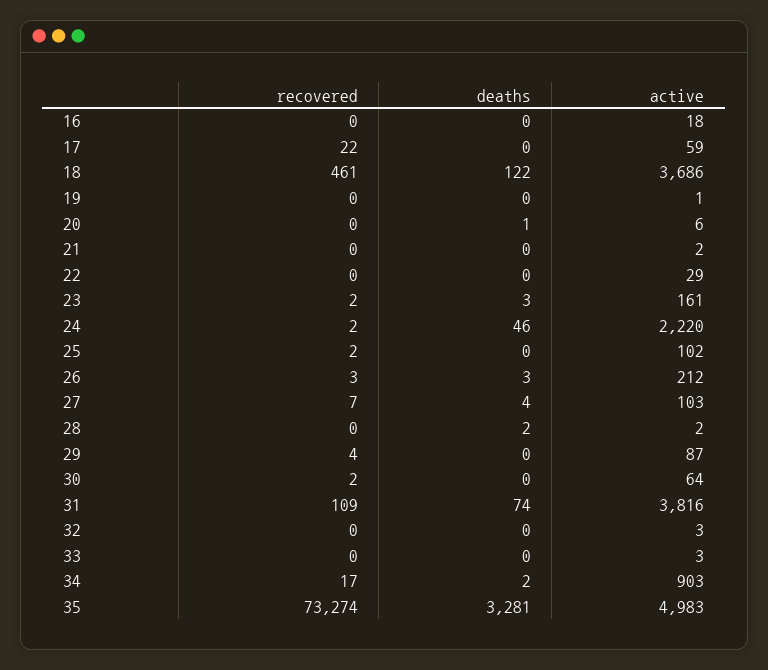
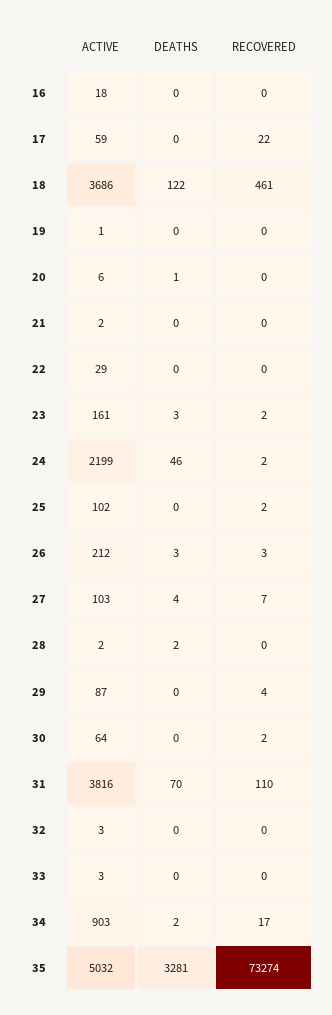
  {
    "recovered": {
      "16": 0,
      "17": 22,
      "18": 461,
      "19": 0,
      "20": 0,
      "21": 0,
      "22": 0,
      "23": 2,
      "24": 2,
      "25": 2,
      "26": 3,
      "27": 7,
      "28": 0,
      "29": 4,
      "30": 2,
-     "31": 109,
+     "31": 110,
      "32": 0,
      "33": 0,
      "34": 17,
      "35": 73274
    },
    "deaths": {
      "16": 0,
      "17": 0,
      "18": 122,
      "19": 0,
      "20": 1,
      "21": 0,
      "22": 0,
      "23": 3,
      "24": 46,
      "25": 0,
      "26": 3,
      "27": 4,
      "28": 2,
      "29": 0,
      "30": 0,
-     "31": 74,
+     "31": 70,
      "32": 0,
      "33": 0,
      "34": 2,
      "35": 3281
    },
    "active": {
      "16": 18,
      "17": 59,
      "18": 3686,
      "19": 1,
      "20": 6,
      "21": 2,
      "22": 29,
      "23": 161,
-     "24": 2220,
+     "24": 2199,
      "25": 102,
      "26": 212,
      "27": 103,
      "28": 2,
      "29": 87,
      "30": 64,
      "31": 3816,
      "32": 3,
      "33": 3,
      "34": 903,
-     "35": 4983
+     "35": 5032
    }
  }

